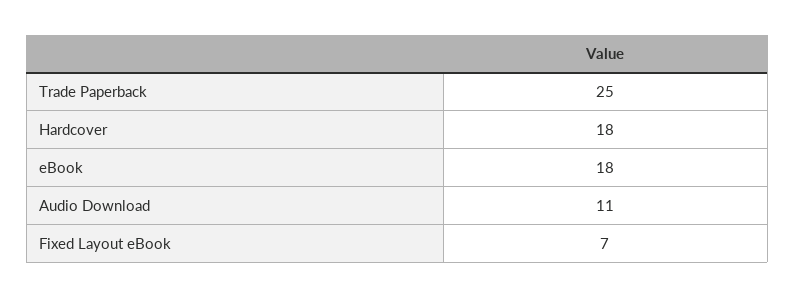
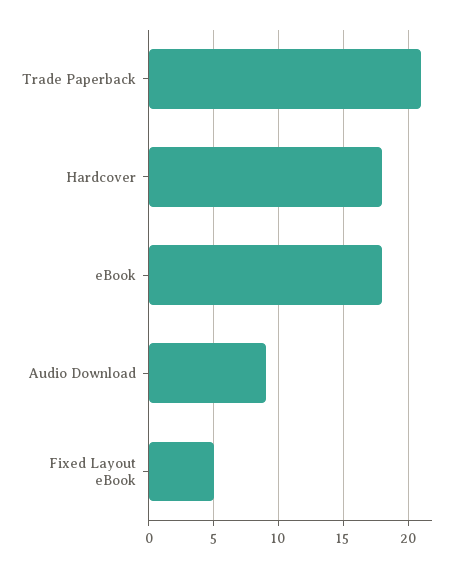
  {
-   "Trade Paperback": 25,
+   "Trade Paperback": 21,
    "Hardcover": 18,
    "eBook": 18,
-   "Audio Download": 11,
+   "Audio Download": 9,
-   "Fixed Layout eBook": 7
+   "Fixed Layout eBook": 5
  }

